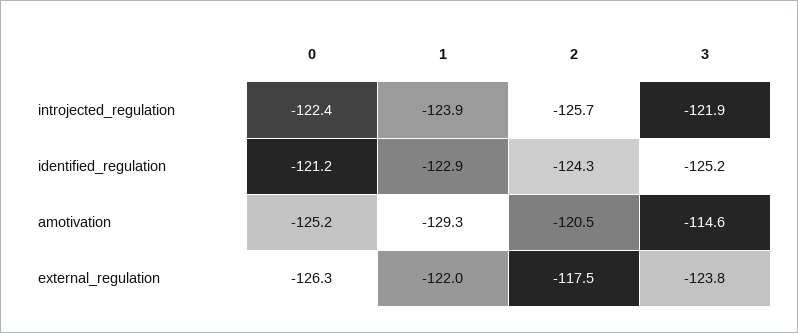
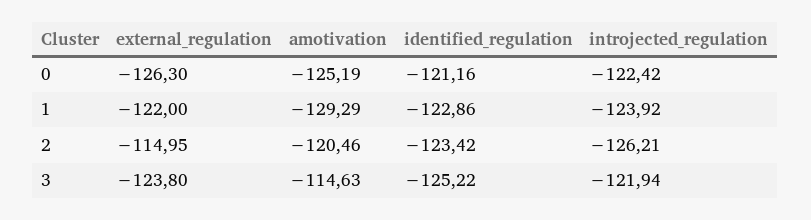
  {
    "0": {
      "introjected_regulation": -122.42,
      "identified_regulation": -121.16,
      "amotivation": -125.19,
      "external_regulation": -126.3
    },
    "1": {
      "introjected_regulation": -123.92,
      "identified_regulation": -122.86,
      "amotivation": -129.29,
      "external_regulation": -122
    },
    "2": {
-     "introjected_regulation": -125.7,
+     "introjected_regulation": -126.21,
-     "identified_regulation": -124.3,
+     "identified_regulation": -123.42,
      "amotivation": -120.46,
-     "external_regulation": -117.5
+     "external_regulation": -114.95
    },
    "3": {
      "introjected_regulation": -121.94,
      "identified_regulation": -125.22,
      "amotivation": -114.63,
      "external_regulation": -123.8
    }
  }

